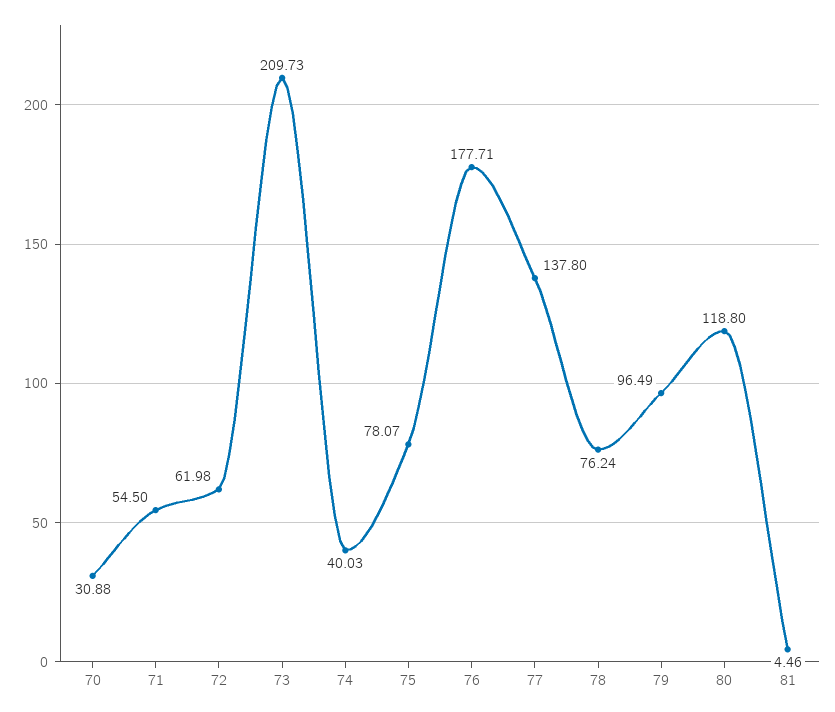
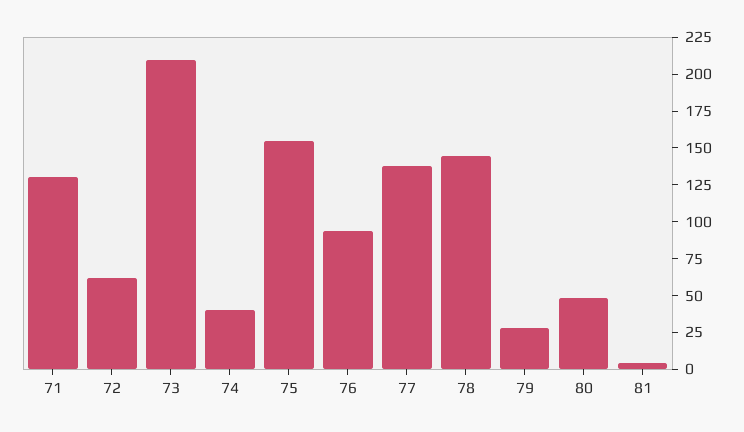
  {
-   "70": 30.88,
-   "71": 54.5,
+   "71": 125,
    "72": 61.98,
    "73": 209.73,
    "74": 40.03,
-   "75": 78.07,
+   "75": 150,
-   "76": 177.71,
+   "76": 100,
    "77": 137.8,
-   "78": 76.24,
+   "78": 150,
-   "79": 96.49,
+   "79": 25,
-   "80": 118.8,
+   "80": 50,
    "81": 4.46
  }

